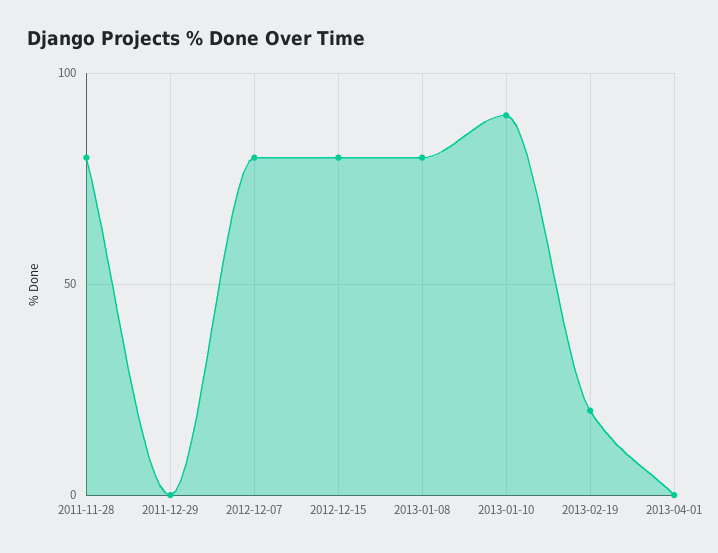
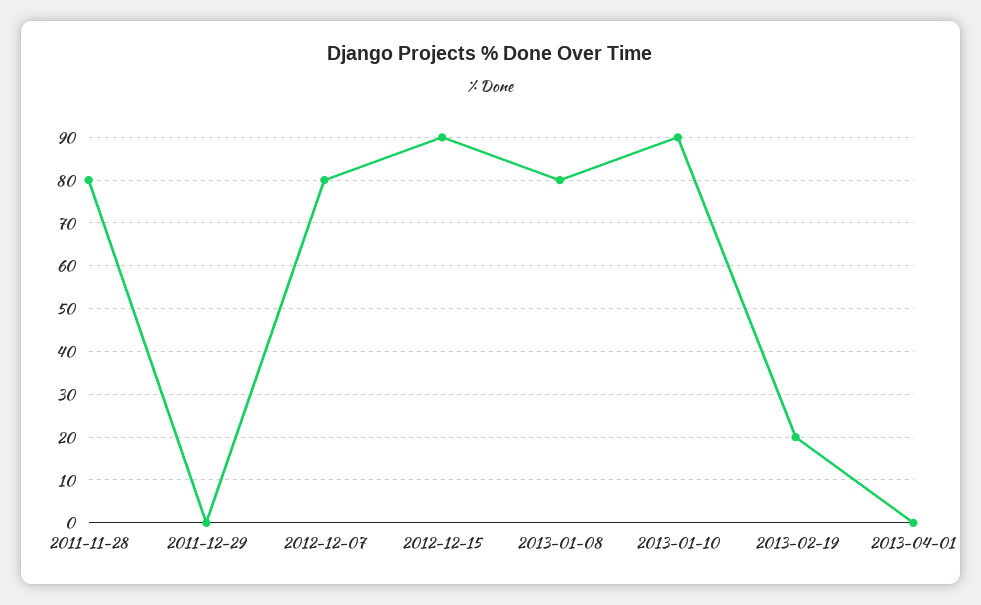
  {
    "2011-11-28": 80,
    "2011-12-29": 0,
    "2012-12-07": 80,
-   "2012-12-15": 80,
+   "2012-12-15": 90,
    "2013-01-08": 80,
    "2013-01-10": 90,
    "2013-02-19": 20,
    "2013-04-01": 0
  }

